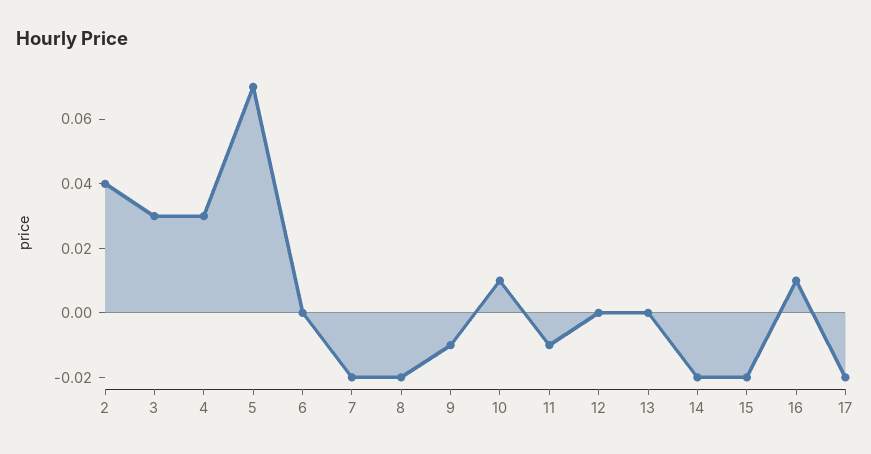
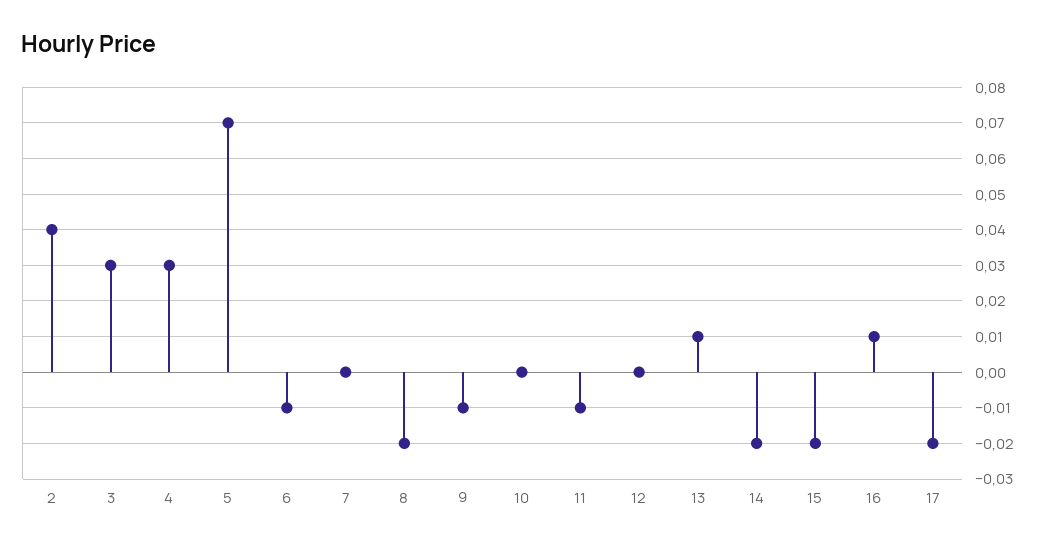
  {
    "2": 0.04,
    "3": 0.03,
    "4": 0.03,
    "5": 0.07,
-   "6": 0,
+   "6": -0.01,
-   "7": -0.02,
+   "7": 0,
    "8": -0.02,
    "9": -0.01,
-   "10": 0.01,
+   "10": 0,
    "11": -0.01,
    "12": 0,
-   "13": 0,
+   "13": 0.01,
    "14": -0.02,
    "15": -0.02,
    "16": 0.01,
    "17": -0.02
  }

